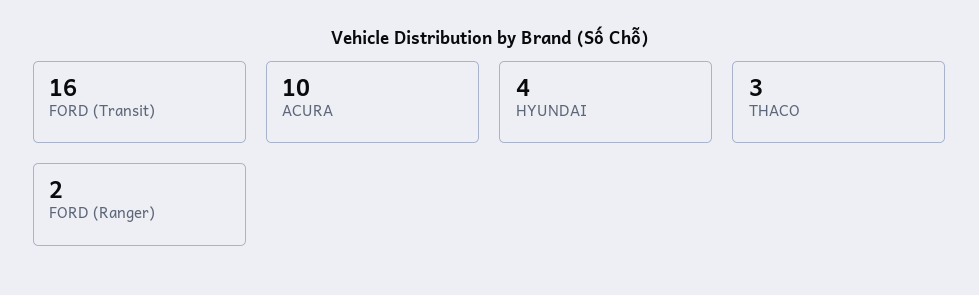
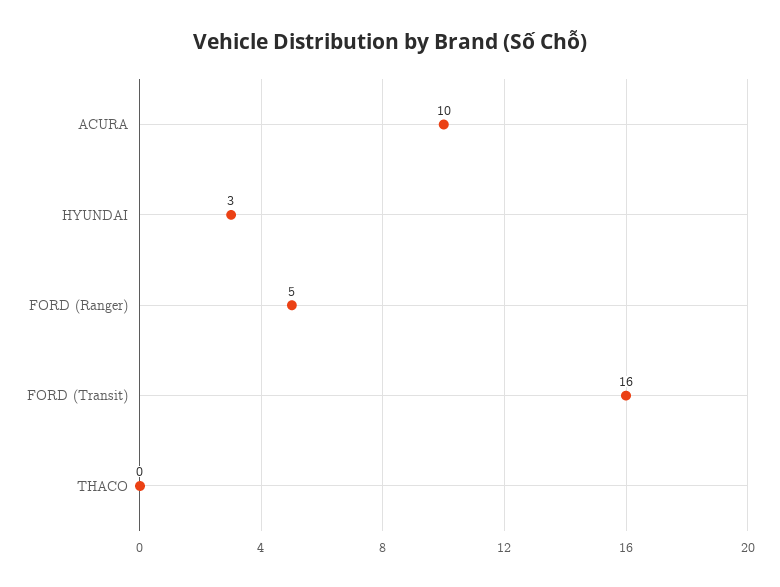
  {
    "FORD (Transit)": 16,
    "ACURA": 10,
-   "HYUNDAI": 4,
+   "HYUNDAI": 3,
-   "THACO": 3,
+   "THACO": 0,
-   "FORD (Ranger)": 2
+   "FORD (Ranger)": 5
  }

